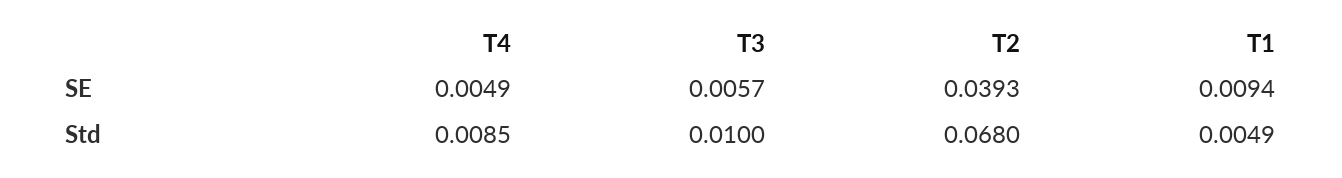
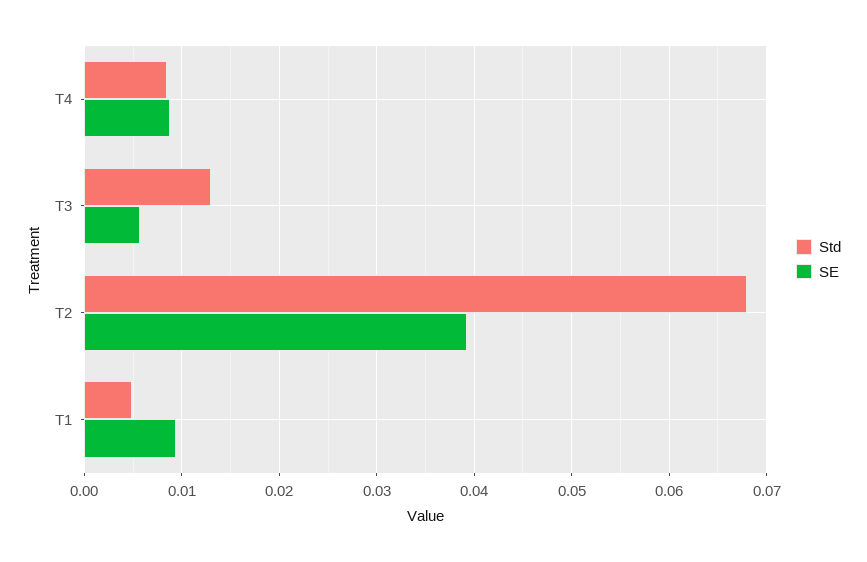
  {
    "SE": {
-     "T4": 0.0049,
+     "T4": 0.009,
      "T3": 0.0057,
      "T2": 0.0393,
      "T1": 0.0094
    },
    "Std": {
      "T4": 0.0085,
-     "T3": 0.01,
+     "T3": 0.013,
      "T2": 0.068,
      "T1": 0.0049
    }
  }

